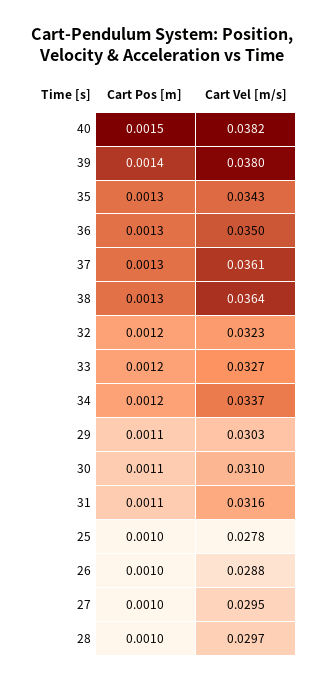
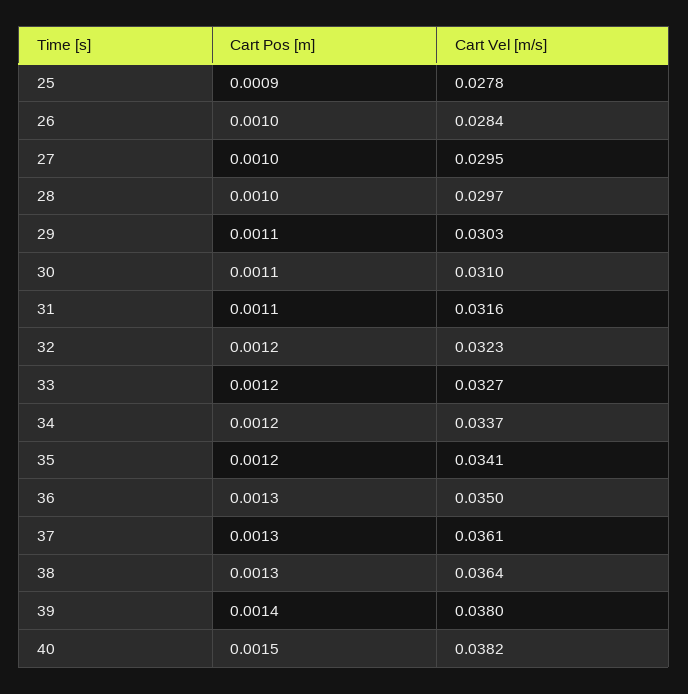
  {
    "Cart Pos [m]": {
      "40": 0.0015,
      "39": 0.0014,
-     "35": 0.0013,
+     "35": 0.0012,
      "36": 0.0013,
      "37": 0.0013,
      "38": 0.0013,
      "32": 0.0012,
      "33": 0.0012,
      "34": 0.0012,
      "29": 0.0011,
      "30": 0.0011,
      "31": 0.0011,
-     "25": 0.001,
+     "25": 0.0009,
      "26": 0.001,
      "27": 0.001,
      "28": 0.001
    },
    "Cart Vel [m/s]": {
      "40": 0.0382,
      "39": 0.038,
-     "35": 0.0343,
+     "35": 0.0341,
      "36": 0.035,
      "37": 0.0361,
      "38": 0.0364,
      "32": 0.0323,
      "33": 0.0327,
      "34": 0.0337,
      "29": 0.0303,
      "30": 0.031,
      "31": 0.0316,
      "25": 0.0278,
-     "26": 0.0288,
+     "26": 0.0284,
      "27": 0.0295,
      "28": 0.0297
    }
  }

